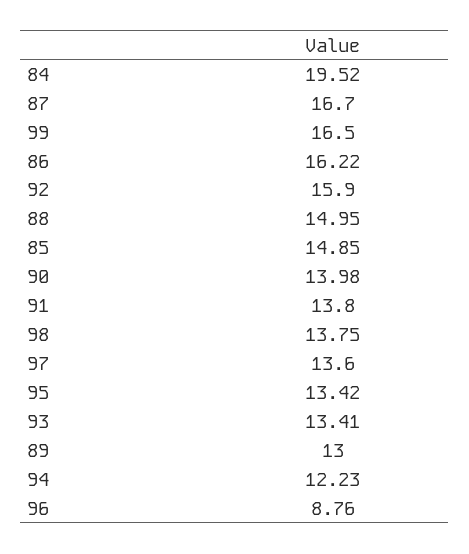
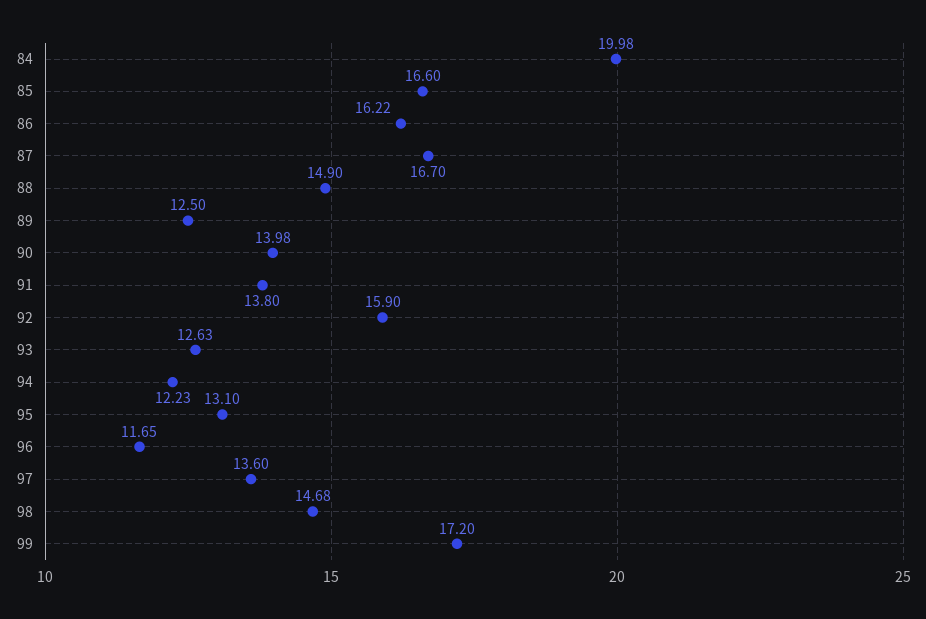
  {
-   "84": 19.52,
+   "84": 19.98,
    "87": 16.7,
-   "99": 16.5,
+   "99": 17.2,
    "86": 16.22,
    "92": 15.9,
-   "88": 14.95,
+   "88": 14.9,
-   "85": 14.85,
+   "85": 16.6,
    "90": 13.98,
    "91": 13.8,
-   "98": 13.75,
+   "98": 14.68,
    "97": 13.6,
-   "95": 13.42,
+   "95": 13.1,
-   "93": 13.41,
+   "93": 12.63,
-   "89": 13,
+   "89": 12.5,
    "94": 12.23,
-   "96": 8.76
+   "96": 11.65
  }

